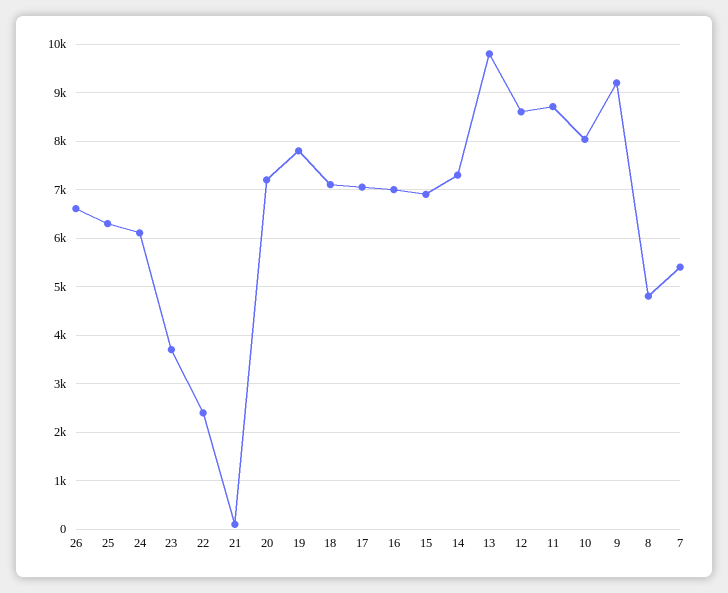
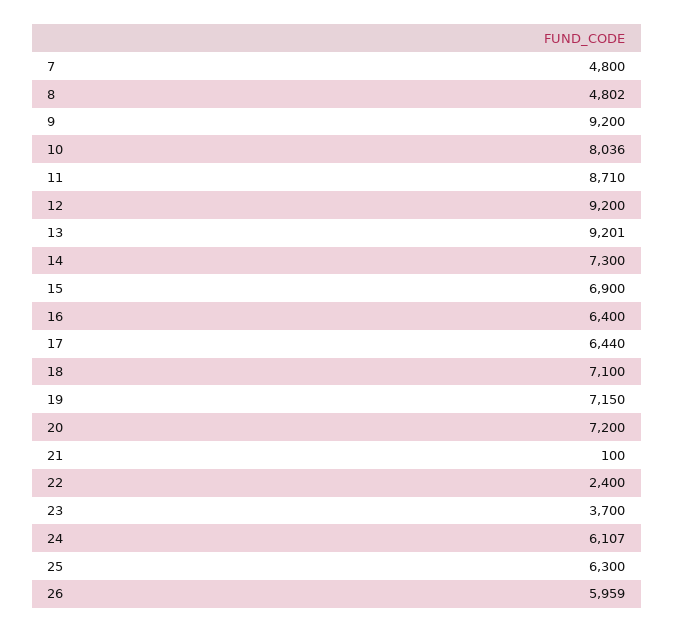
  {
-   "26": 6600,
+   "26": 5959,
    "25": 6300,
    "24": 6107,
    "23": 3700,
    "22": 2400,
    "21": 100,
    "20": 7200,
-   "19": 7800,
+   "19": 7150,
    "18": 7100,
-   "17": 7000,
+   "17": 6440,
-   "16": 7000,
+   "16": 6400,
    "15": 6900,
    "14": 7300,
-   "13": 9800,
+   "13": 9201,
-   "12": 8600,
+   "12": 9200,
    "11": 8710,
    "10": 8036,
    "9": 9200,
    "8": 4802,
-   "7": 5400
+   "7": 4800
  }

